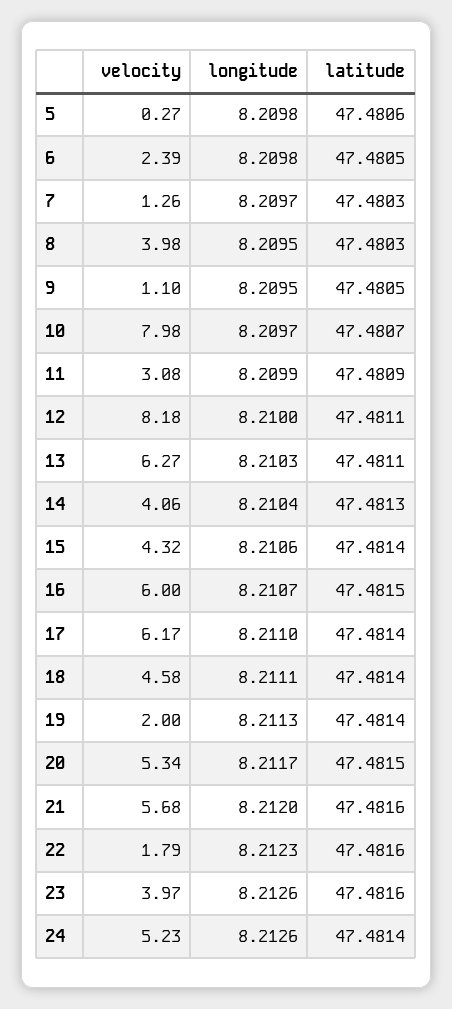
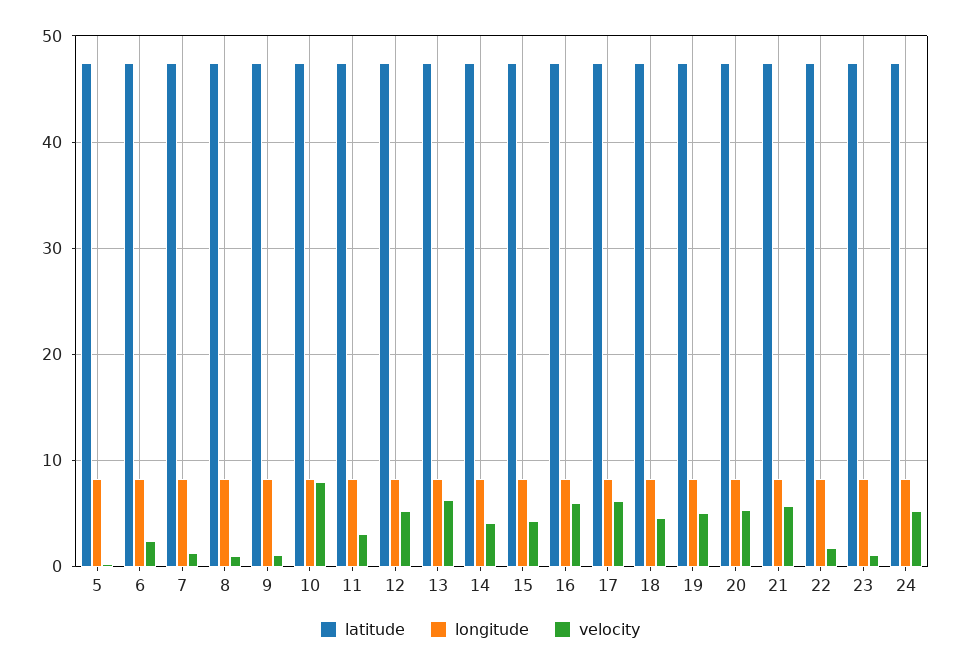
  {
    "velocity": {
      "5": 0.27,
      "6": 2.39,
      "7": 1.26,
-     "8": 3.98,
+     "8": 1,
      "9": 1.1,
      "10": 7.98,
      "11": 3.08,
-     "12": 8.18,
+     "12": 5,
      "13": 6.27,
      "14": 4.06,
      "15": 4.32,
      "16": 6,
      "17": 6.17,
      "18": 4.58,
-     "19": 2,
+     "19": 5,
      "20": 5.34,
      "21": 5.68,
      "22": 1.79,
-     "23": 3.97,
+     "23": 1,
      "24": 5.23
    },
    "longitude": {
      "5": 8.2098,
      "6": 8.2098,
      "7": 8.2097,
      "8": 8.2095,
      "9": 8.2095,
      "10": 8.2097,
      "11": 8.2099,
      "12": 8.21,
      "13": 8.2103,
      "14": 8.2104,
      "15": 8.2106,
      "16": 8.2107,
      "17": 8.211,
      "18": 8.2111,
      "19": 8.2113,
      "20": 8.2117,
      "21": 8.212,
      "22": 8.2123,
      "23": 8.2126,
      "24": 8.2126
    },
    "latitude": {
      "5": 47.4806,
      "6": 47.4805,
      "7": 47.4803,
      "8": 47.4803,
      "9": 47.4805,
      "10": 47.4807,
      "11": 47.4809,
      "12": 47.4811,
      "13": 47.4811,
      "14": 47.4813,
      "15": 47.4814,
      "16": 47.4815,
      "17": 47.4814,
      "18": 47.4814,
      "19": 47.4814,
      "20": 47.4815,
      "21": 47.4816,
      "22": 47.4816,
      "23": 47.4816,
      "24": 47.4814
    }
  }

